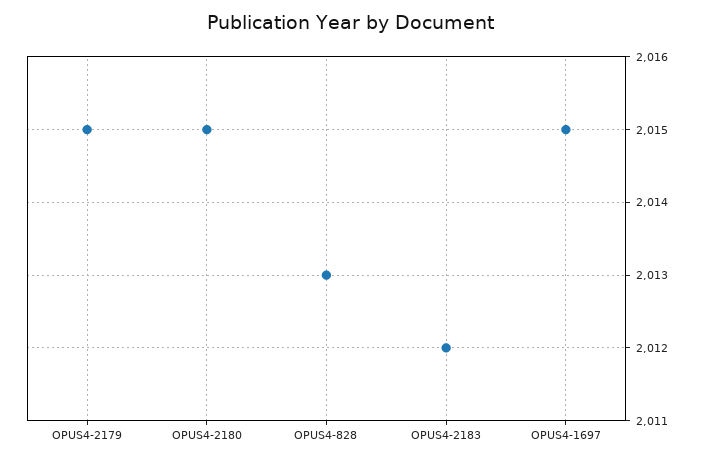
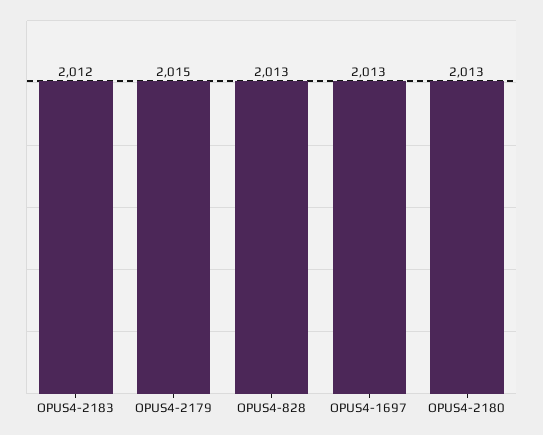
  {
    "OPUS4-2179": 2015,
-   "OPUS4-2180": 2015,
+   "OPUS4-2180": 2013,
    "OPUS4-828": 2013,
    "OPUS4-2183": 2012,
-   "OPUS4-1697": 2015
+   "OPUS4-1697": 2013
  }

